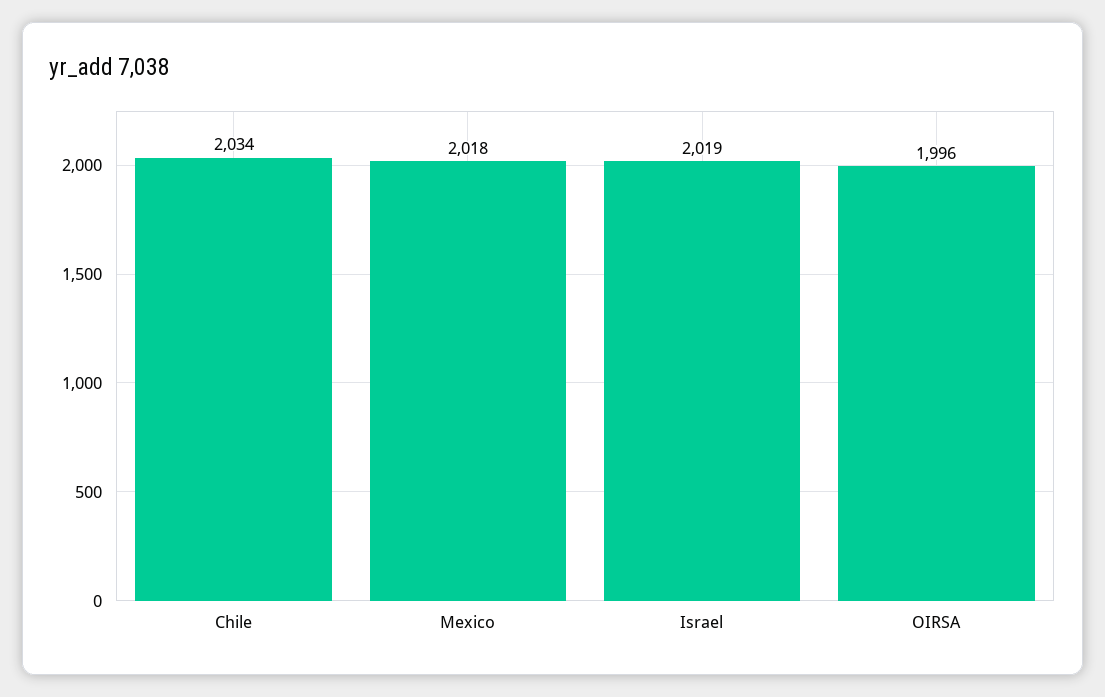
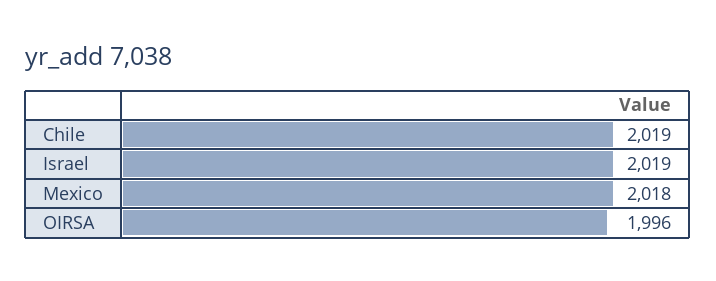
  {
-   "Chile": 2034,
+   "Chile": 2019,
    "Mexico": 2018,
    "Israel": 2019,
    "OIRSA": 1996
  }

